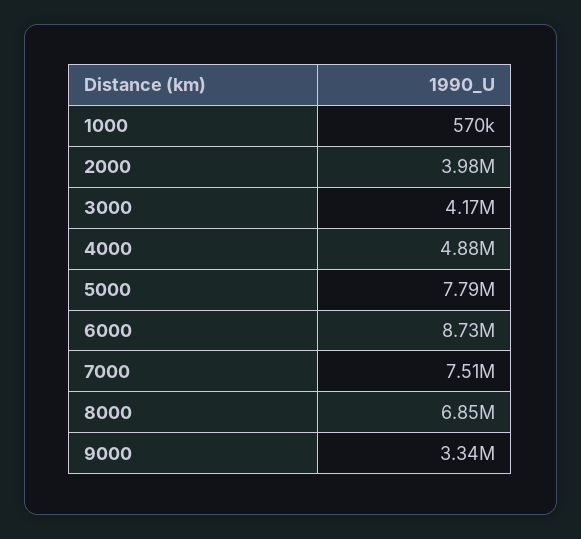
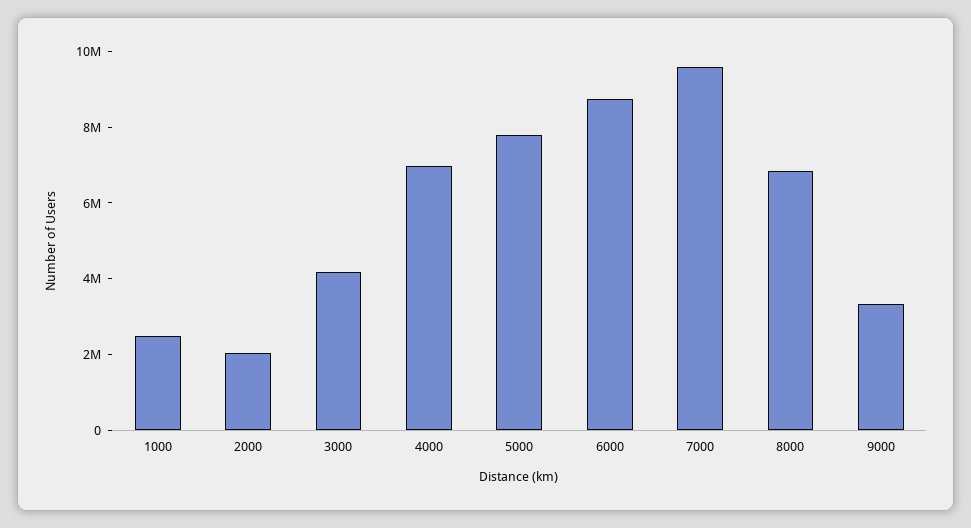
  {
-   "1000": 570000,
+   "1000": 2500000,
-   "2000": 3980000,
+   "2000": 2000000,
    "3000": 4170000,
-   "4000": 4880000,
+   "4000": 7000000,
    "5000": 7790000,
    "6000": 8730000,
-   "7000": 7510000,
+   "7000": 9500000,
    "8000": 6850000,
    "9000": 3340000
  }

